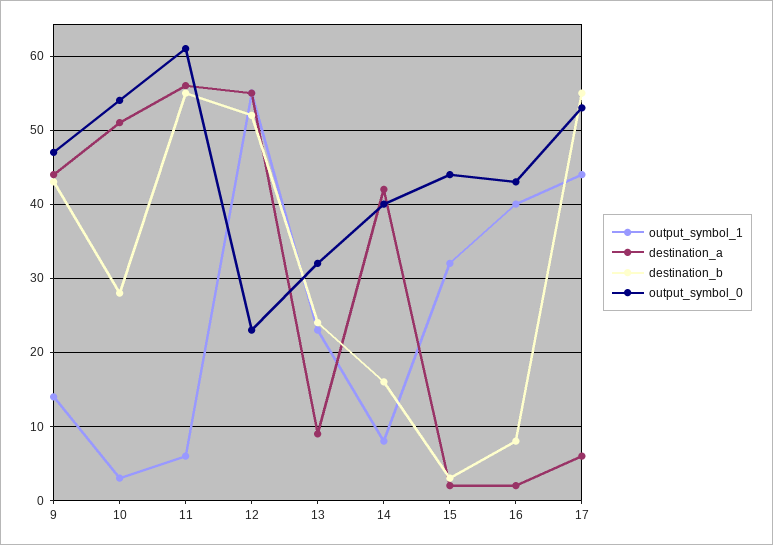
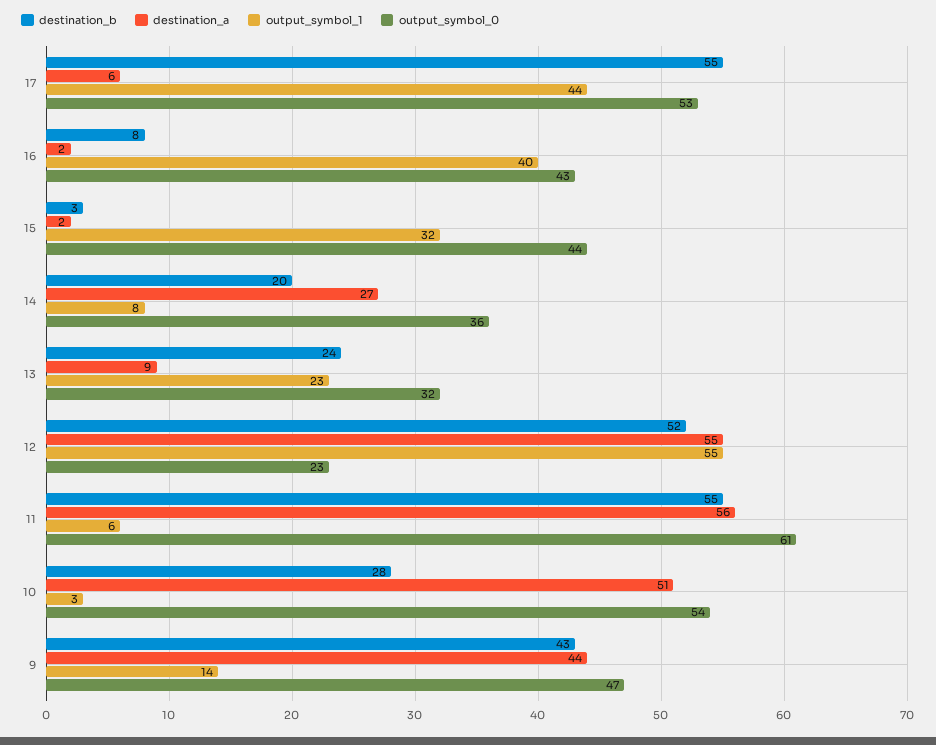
  {
    "output_symbol_1": {
      "9": 14,
      "10": 3,
      "11": 6,
      "12": 55,
      "13": 23,
      "14": 8,
      "15": 32,
      "16": 40,
      "17": 44
    },
    "destination_a": {
      "9": 44,
      "10": 51,
      "11": 56,
      "12": 55,
      "13": 9,
-     "14": 42,
+     "14": 27,
      "15": 2,
      "16": 2,
      "17": 6
    },
    "destination_b": {
      "9": 43,
      "10": 28,
      "11": 55,
      "12": 52,
      "13": 24,
-     "14": 16,
+     "14": 20,
      "15": 3,
      "16": 8,
      "17": 55
    },
    "output_symbol_0": {
      "9": 47,
      "10": 54,
      "11": 61,
      "12": 23,
      "13": 32,
-     "14": 40,
+     "14": 36,
      "15": 44,
      "16": 43,
      "17": 53
    }
  }

